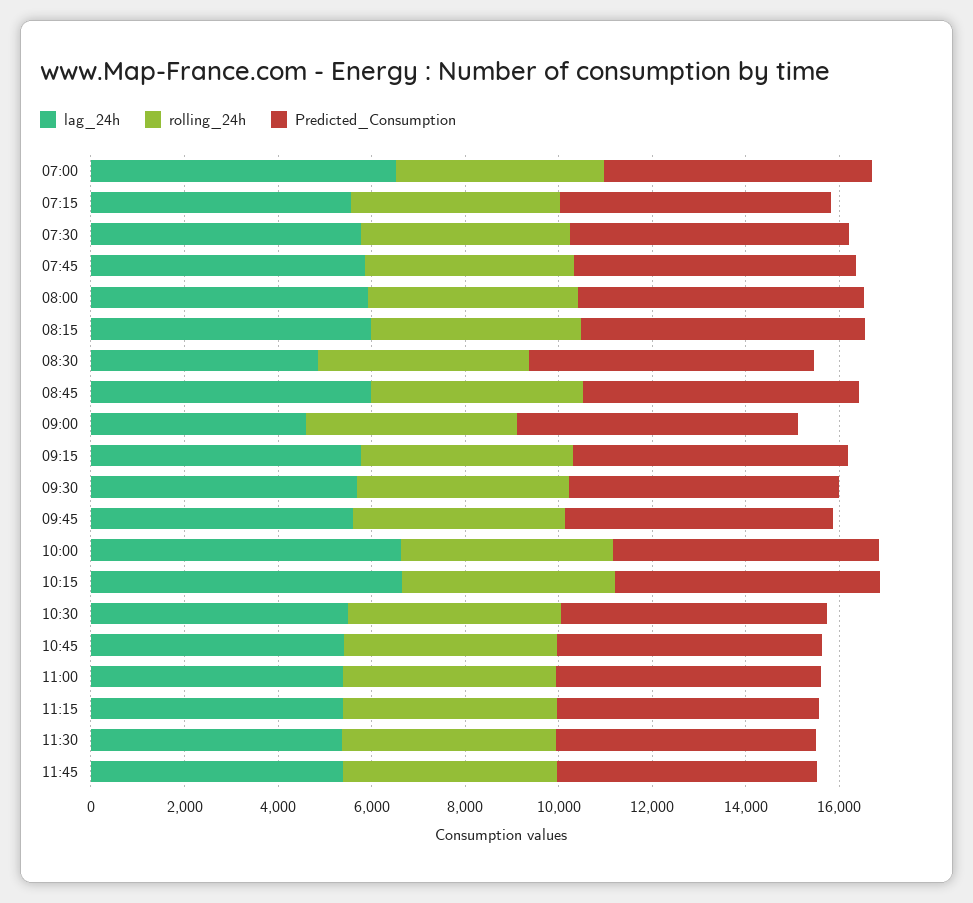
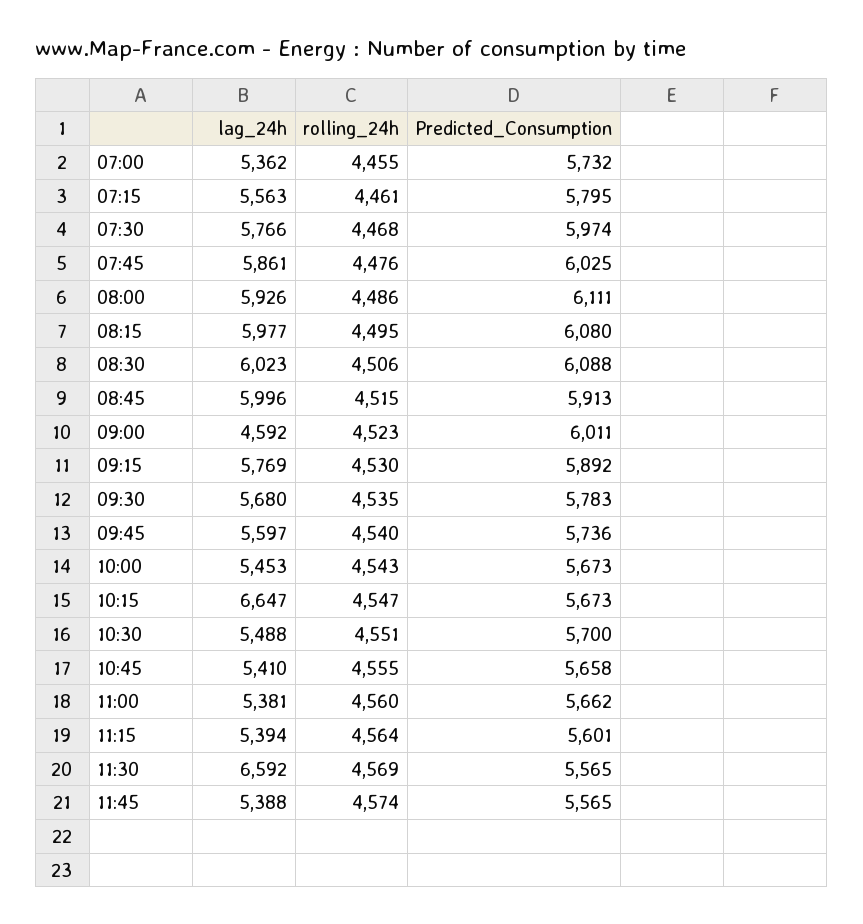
  {
    "lag_24h": {
-     "07:00": 6500,
+     "07:00": 5362,
      "07:15": 5563,
      "07:30": 5766,
      "07:45": 5861,
      "08:00": 5926,
      "08:15": 5977,
-     "08:30": 5000,
+     "08:30": 6023,
      "08:45": 5996,
      "09:00": 4592,
      "09:15": 5769,
      "09:30": 5680,
      "09:45": 5597,
-     "10:00": 6500,
+     "10:00": 5453,
      "10:15": 6647,
      "10:30": 5488,
      "10:45": 5410,
      "11:00": 5381,
      "11:15": 5394,
-     "11:30": 5500,
+     "11:30": 6592,
      "11:45": 5388
    },
    "rolling_24h": {
      "07:00": 4455,
      "07:15": 4461,
      "07:30": 4468,
      "07:45": 4476,
      "08:00": 4486,
      "08:15": 4495,
      "08:30": 4506,
      "08:45": 4515,
      "09:00": 4523,
      "09:15": 4530,
      "09:30": 4535,
      "09:45": 4540,
      "10:00": 4543,
      "10:15": 4547,
      "10:30": 4551,
      "10:45": 4555,
      "11:00": 4560,
      "11:15": 4564,
      "11:30": 4569,
      "11:45": 4574
    },
    "Predicted_Consumption": {
      "07:00": 5732,
      "07:15": 5795,
      "07:30": 5974,
      "07:45": 6025,
      "08:00": 6111,
      "08:15": 6080,
      "08:30": 6088,
      "08:45": 5913,
      "09:00": 6011,
      "09:15": 5892,
      "09:30": 5783,
      "09:45": 5736,
      "10:00": 5673,
      "10:15": 5673,
      "10:30": 5700,
      "10:45": 5658,
      "11:00": 5662,
      "11:15": 5601,
      "11:30": 5565,
      "11:45": 5565
    }
  }

